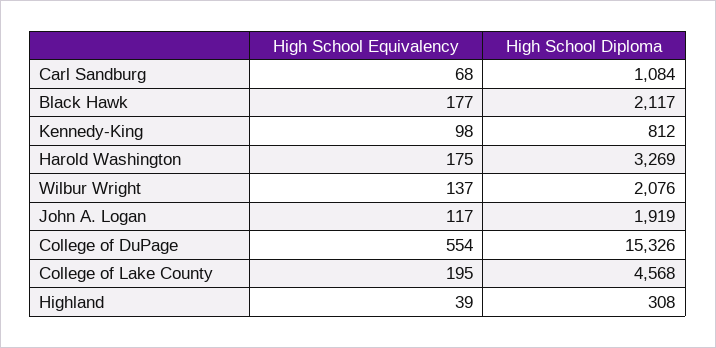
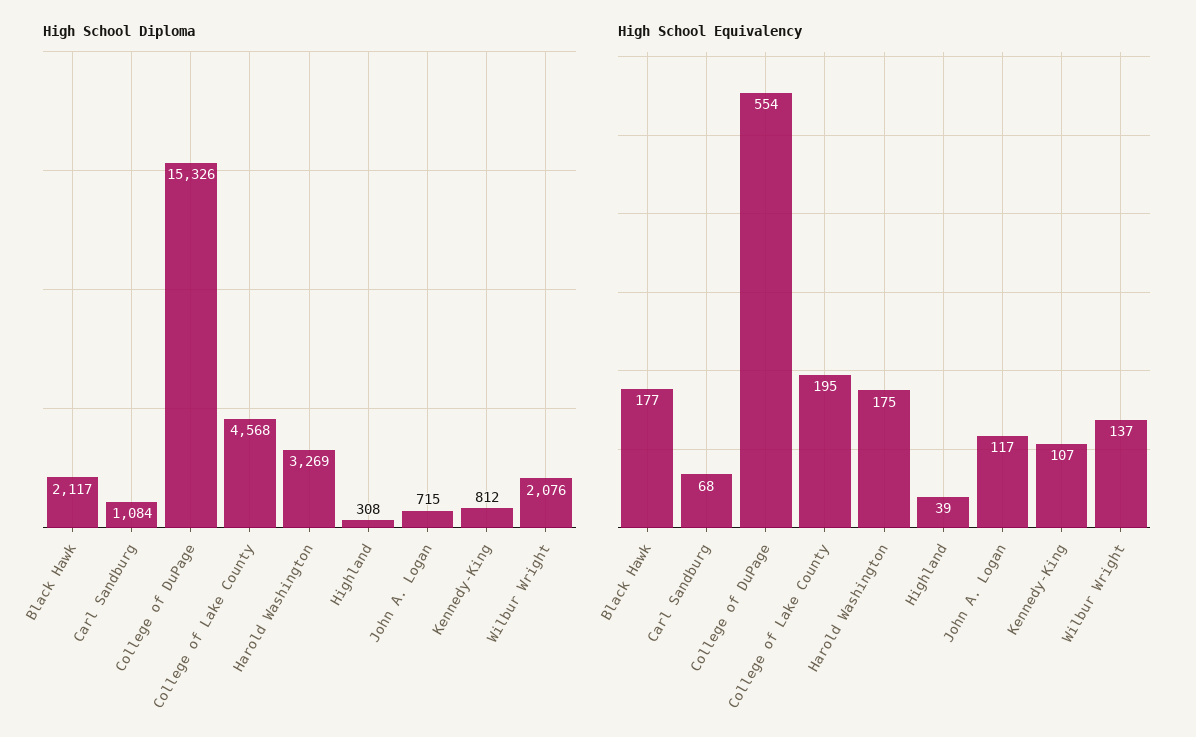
  {
    "High School Equivalency": {
      "Carl Sandburg": 68,
      "Black Hawk": 177,
-     "Kennedy-King": 98,
+     "Kennedy-King": 107,
      "Harold Washington": 175,
      "Wilbur Wright": 137,
      "John A. Logan": 117,
      "College of DuPage": 554,
      "College of Lake County": 195,
      "Highland": 39
    },
    "High School Diploma": {
      "Carl Sandburg": 1084,
      "Black Hawk": 2117,
      "Kennedy-King": 812,
      "Harold Washington": 3269,
      "Wilbur Wright": 2076,
-     "John A. Logan": 1919,
+     "John A. Logan": 715,
      "College of DuPage": 15326,
      "College of Lake County": 4568,
      "Highland": 308
    }
  }

